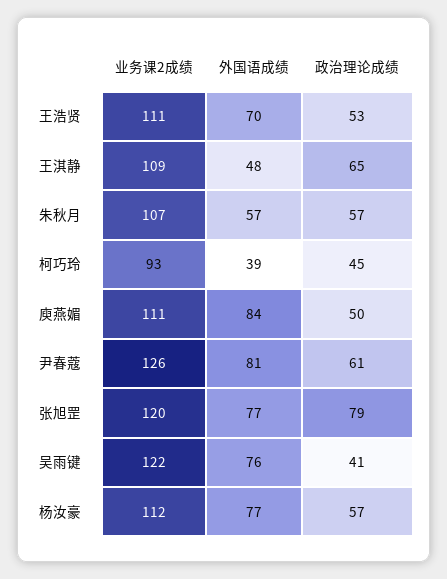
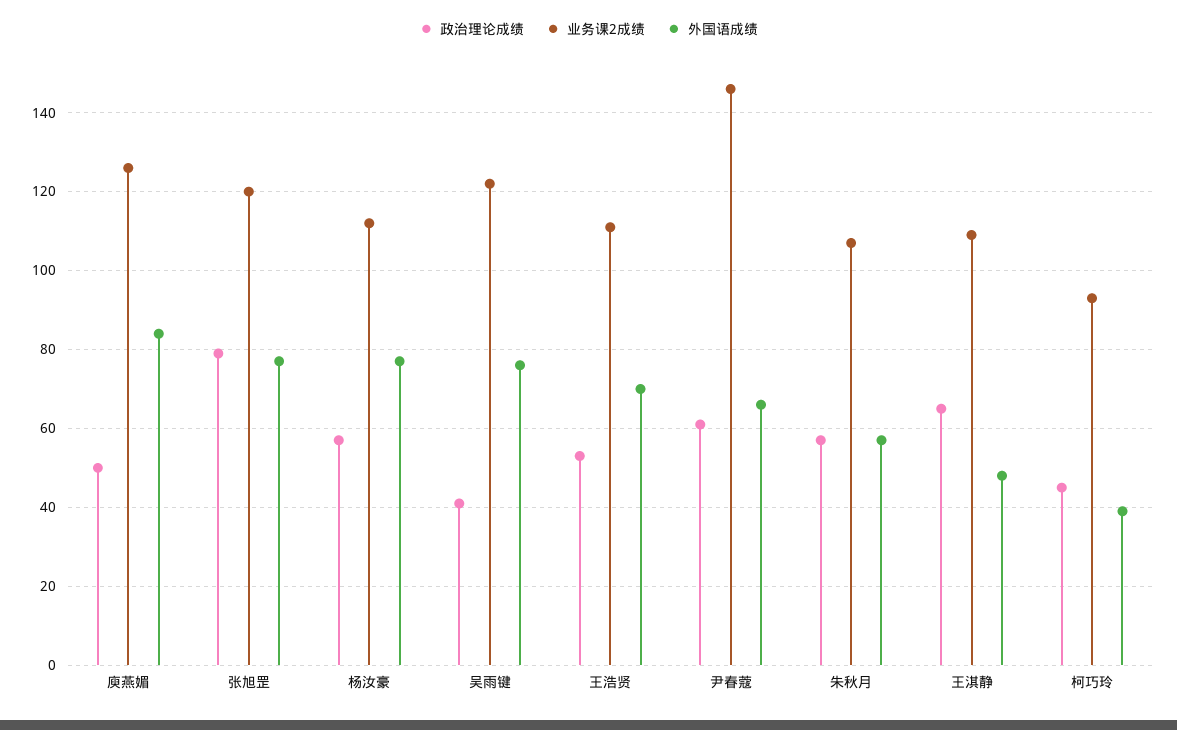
  {
    "业务课2成绩": {
      "王浩贤": 111,
      "王淇静": 109,
      "朱秋月": 107,
      "柯巧玲": 93,
-     "庾燕媚": 111,
+     "庾燕媚": 125,
-     "尹春蔻": 126,
+     "尹春蔻": 145,
      "张旭罡": 120,
      "吴雨键": 122,
      "杨汝豪": 112
    },
    "外国语成绩": {
      "王浩贤": 70,
      "王淇静": 48,
      "朱秋月": 57,
      "柯巧玲": 39,
      "庾燕媚": 84,
-     "尹春蔻": 81,
+     "尹春蔻": 65,
      "张旭罡": 77,
      "吴雨键": 76,
      "杨汝豪": 77
    },
    "政治理论成绩": {
      "王浩贤": 53,
      "王淇静": 65,
      "朱秋月": 57,
      "柯巧玲": 45,
      "庾燕媚": 50,
      "尹春蔻": 61,
      "张旭罡": 79,
      "吴雨键": 41,
      "杨汝豪": 57
    }
  }

